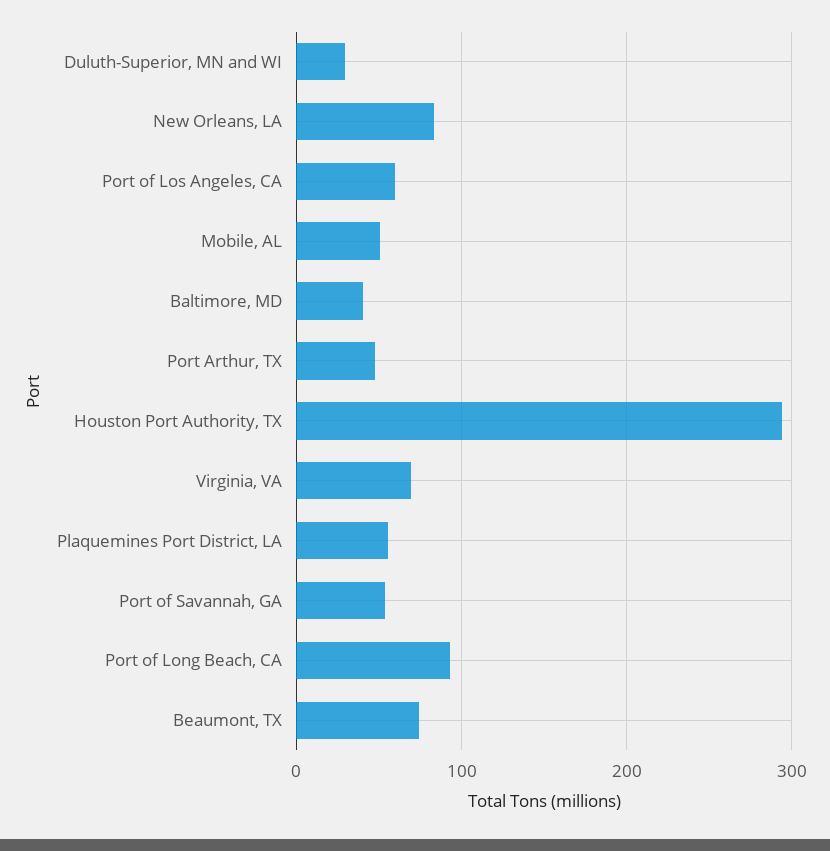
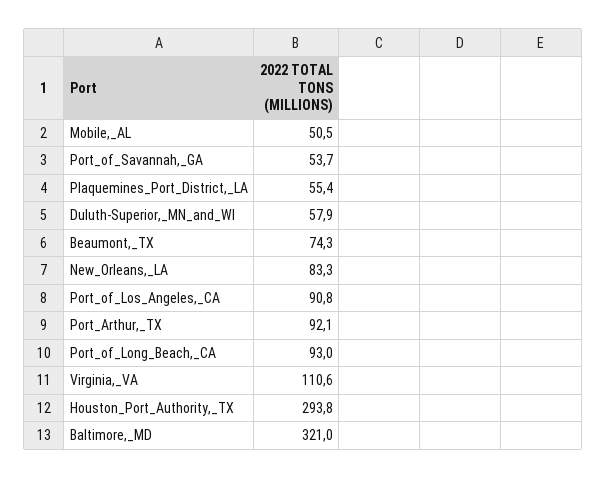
  {
-   "Duluth-Superior, MN and WI": 30,
+   "Duluth-Superior, MN and WI": 57.9,
    "New Orleans, LA": 83.3,
-   "Port of Los Angeles, CA": 60,
+   "Port of Los Angeles, CA": 90.8,
    "Mobile, AL": 50.5,
-   "Baltimore, MD": 40,
+   "Baltimore, MD": 321,
-   "Port Arthur, TX": 50,
+   "Port Arthur, TX": 92.1,
    "Houston Port Authority, TX": 293.8,
-   "Virginia, VA": 70,
+   "Virginia, VA": 110.6,
    "Plaquemines Port District, LA": 55.4,
    "Port of Savannah, GA": 53.7,
    "Port of Long Beach, CA": 93,
    "Beaumont, TX": 74.3
  }

